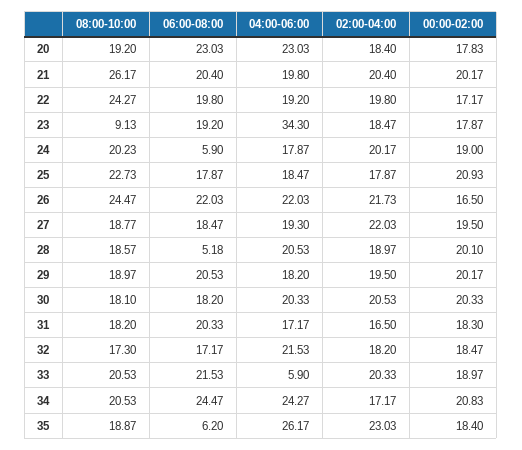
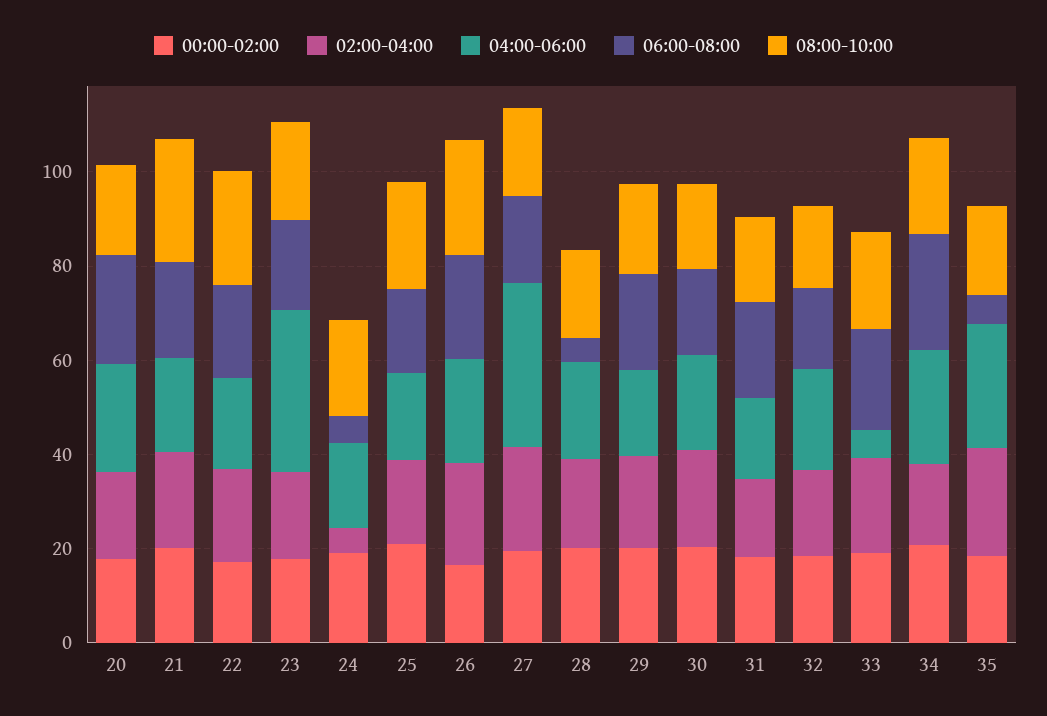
  {
    "08:00-10:00": {
      "20": 19.2,
      "21": 26.17,
      "22": 24.27,
-     "23": 9.13,
+     "23": 20,
      "24": 20.23,
      "25": 22.73,
      "26": 24.47,
      "27": 18.77,
      "28": 18.57,
      "29": 18.97,
      "30": 18.1,
      "31": 18.2,
      "32": 17.3,
      "33": 20.53,
      "34": 20.53,
      "35": 18.87
    },
    "06:00-08:00": {
      "20": 23.03,
      "21": 20.4,
      "22": 19.8,
      "23": 19.2,
      "24": 5.9,
      "25": 17.87,
      "26": 22.03,
      "27": 18.47,
      "28": 5.18,
      "29": 20.53,
      "30": 18.2,
      "31": 20.33,
      "32": 17.17,
      "33": 21.53,
      "34": 24.47,
      "35": 6.2
    },
    "04:00-06:00": {
      "20": 23.03,
      "21": 19.8,
      "22": 19.2,
      "23": 34.3,
      "24": 17.87,
      "25": 18.47,
      "26": 22.03,
-     "27": 19.3,
+     "27": 35,
      "28": 20.53,
      "29": 18.2,
      "30": 20.33,
      "31": 17.17,
      "32": 21.53,
      "33": 5.9,
      "34": 24.27,
      "35": 26.17
    },
    "02:00-04:00": {
      "20": 18.4,
      "21": 20.4,
      "22": 19.8,
      "23": 18.47,
-     "24": 20.17,
+     "24": 5,
      "25": 17.87,
      "26": 21.73,
      "27": 22.03,
      "28": 18.97,
      "29": 19.5,
      "30": 20.53,
      "31": 16.5,
      "32": 18.2,
      "33": 20.33,
      "34": 17.17,
      "35": 23.03
    },
    "00:00-02:00": {
      "20": 17.83,
      "21": 20.17,
      "22": 17.17,
      "23": 17.87,
      "24": 19,
      "25": 20.93,
      "26": 16.5,
      "27": 19.5,
      "28": 20.1,
      "29": 20.17,
      "30": 20.33,
      "31": 18.3,
      "32": 18.47,
      "33": 18.97,
      "34": 20.83,
      "35": 18.4
    }
  }

